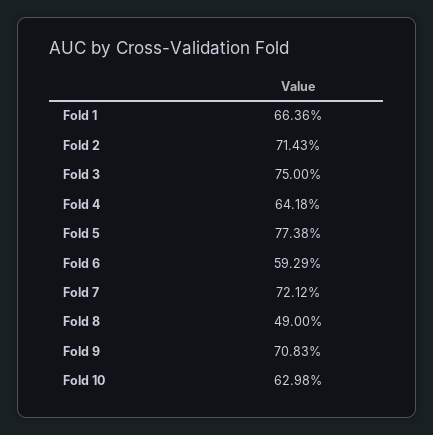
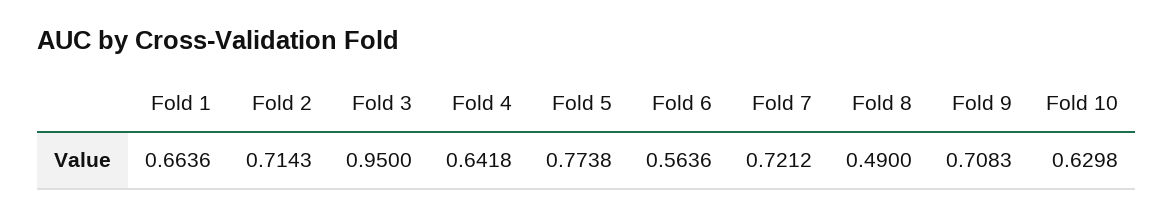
  {
    "Fold 1": 0.6636,
    "Fold 2": 0.7143,
-   "Fold 3": 0.75,
+   "Fold 3": 0.95,
    "Fold 4": 0.6418,
    "Fold 5": 0.7738,
-   "Fold 6": 0.5929,
+   "Fold 6": 0.5636,
    "Fold 7": 0.7212,
    "Fold 8": 0.49,
    "Fold 9": 0.7083,
    "Fold 10": 0.6298
  }

